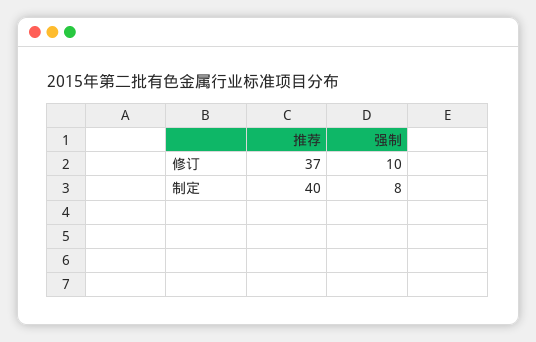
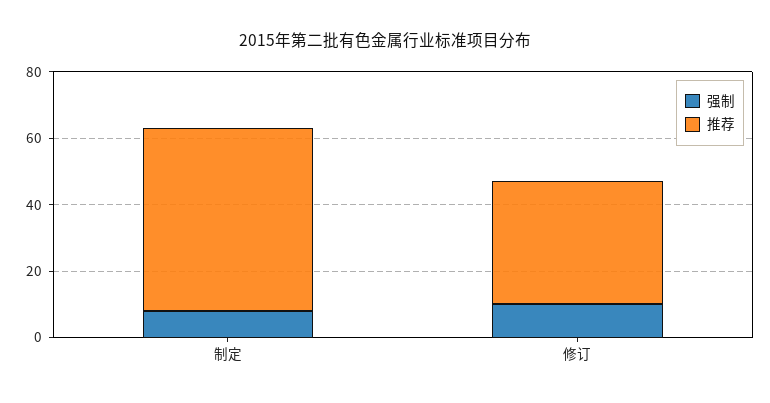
  {
    "推荐": {
      "修订": 37,
-     "制定": 40
+     "制定": 55
    },
    "强制": {
      "修订": 10,
      "制定": 8
    }
  }

